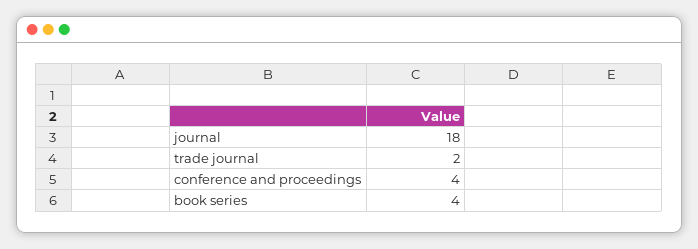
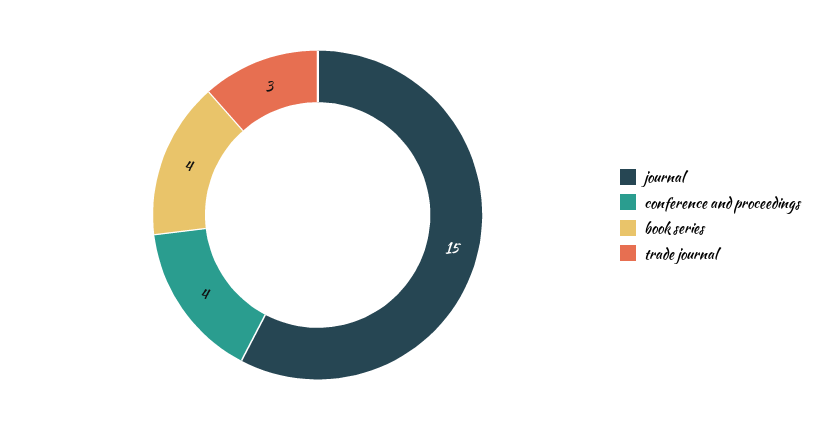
  {
-   "journal": 18,
+   "journal": 15,
-   "trade journal": 2,
+   "trade journal": 3,
    "conference and proceedings": 4,
    "book series": 4
  }

